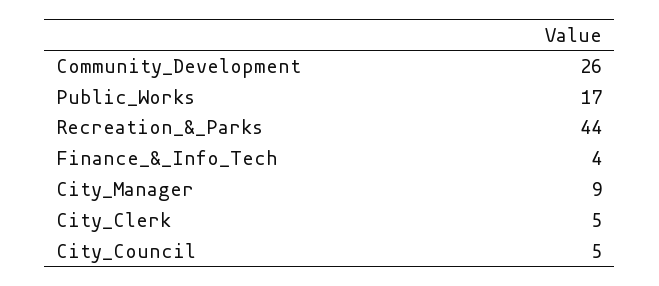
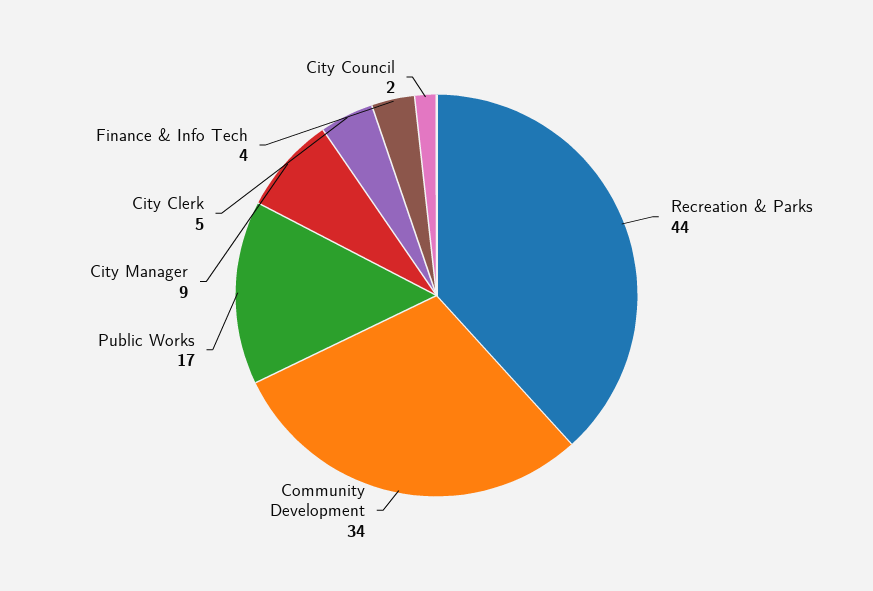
  {
-   "Community_Development": 26,
+   "Community_Development": 34,
    "Public_Works": 17,
    "Recreation_&_Parks": 44,
    "Finance_&_Info_Tech": 4,
    "City_Manager": 9,
    "City_Clerk": 5,
-   "City_Council": 5
+   "City_Council": 2
  }

